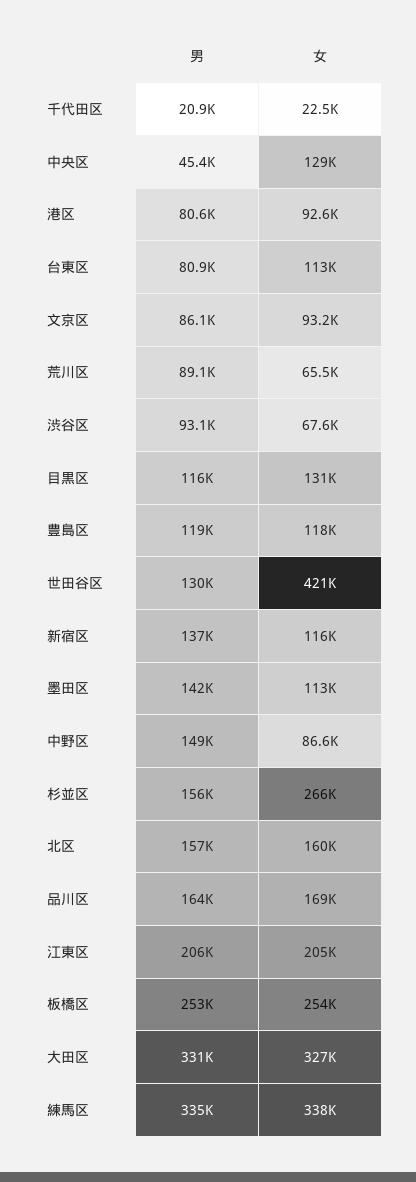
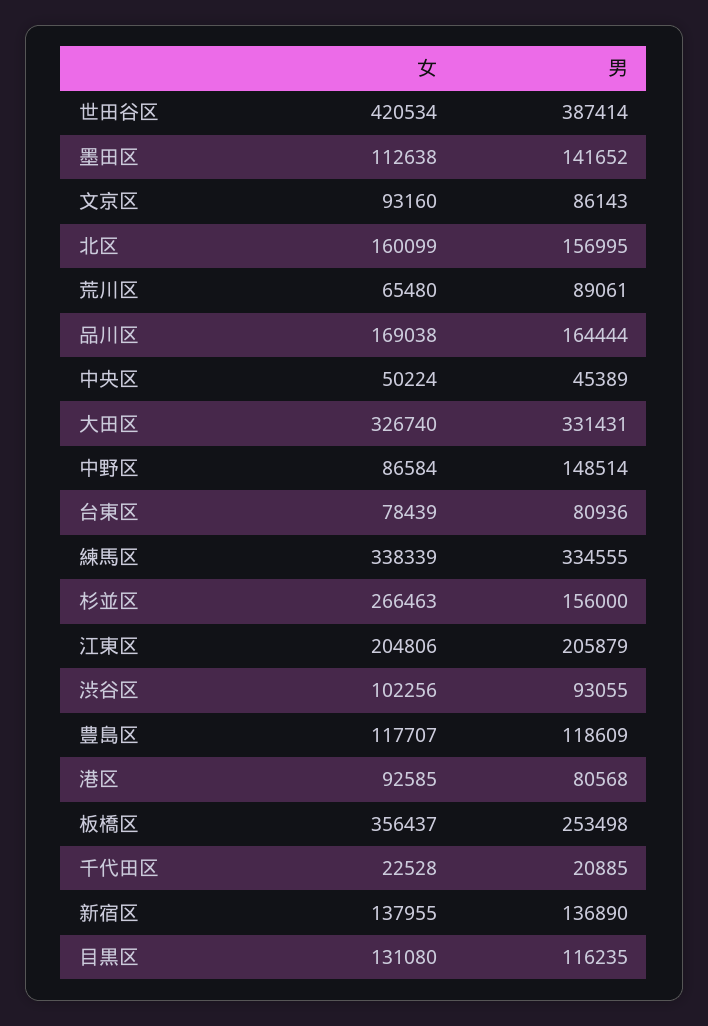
  {
    "男": {
      "千代田区": 20885,
      "中央区": 45389,
      "港区": 80568,
      "台東区": 80936,
      "文京区": 86143,
      "荒川区": 89061,
      "渋谷区": 93055,
      "目黒区": 116235,
      "豊島区": 118609,
-     "世田谷区": 130000,
+     "世田谷区": 387414,
      "新宿区": 136890,
      "墨田区": 141652,
      "中野区": 148514,
      "杉並区": 156000,
      "北区": 156995,
      "品川区": 164444,
      "江東区": 205879,
      "板橋区": 253498,
      "大田区": 331431,
      "練馬区": 334555
    },
    "女": {
      "千代田区": 22528,
-     "中央区": 129000,
+     "中央区": 50224,
      "港区": 92585,
-     "台東区": 113000,
+     "台東区": 78439,
      "文京区": 93160,
      "荒川区": 65480,
-     "渋谷区": 67600,
+     "渋谷区": 102256,
      "目黒区": 131080,
      "豊島区": 117707,
      "世田谷区": 420534,
-     "新宿区": 116000,
+     "新宿区": 137955,
      "墨田区": 112638,
      "中野区": 86584,
      "杉並区": 266463,
      "北区": 160099,
      "品川区": 169038,
      "江東区": 204806,
-     "板橋区": 254000,
+     "板橋区": 356437,
      "大田区": 326740,
      "練馬区": 338339
    }
  }

